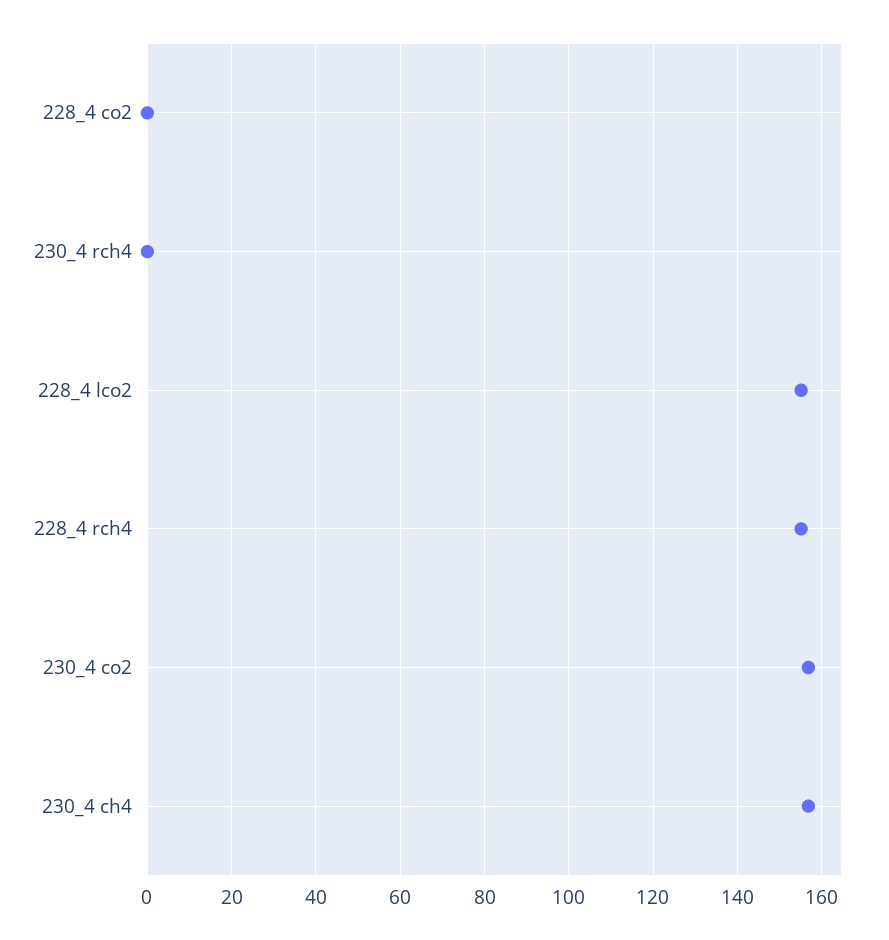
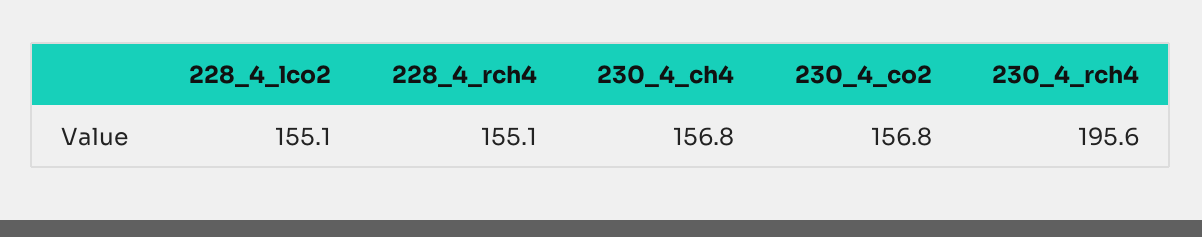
  {
-   "228_4 co2": 0,
-   "230_4 rch4": 0,
+   "230_4 rch4": 195.6,
    "228_4 lco2": 155.1,
    "228_4 rch4": 155.1,
    "230_4 co2": 156.8,
    "230_4 ch4": 156.8
  }

